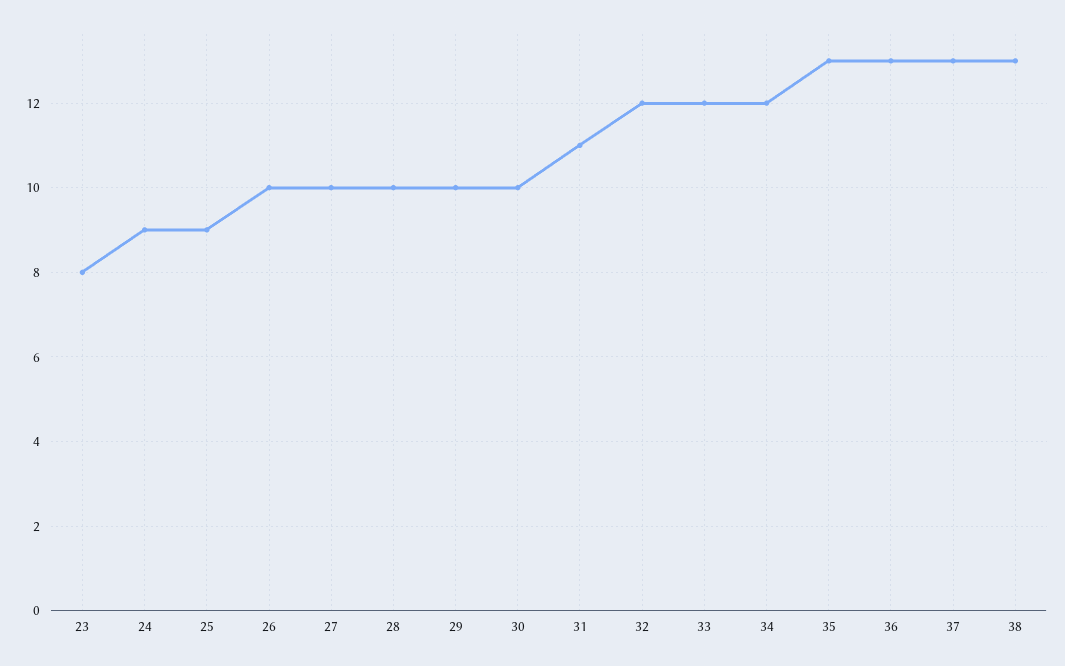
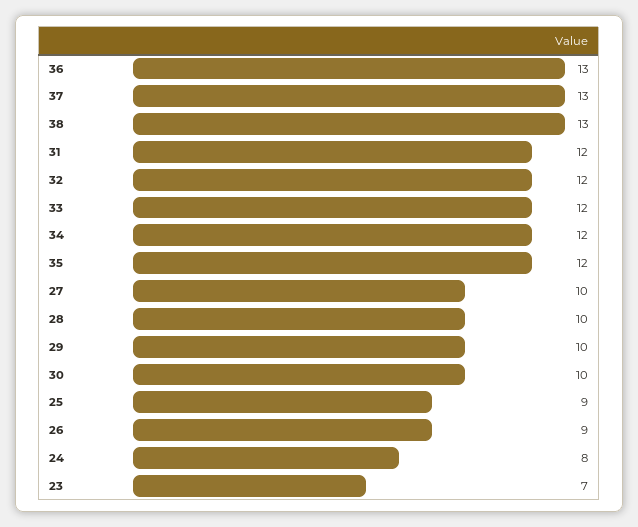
  {
-   "23": 8,
+   "23": 7,
-   "24": 9,
+   "24": 8,
    "25": 9,
-   "26": 10,
+   "26": 9,
    "27": 10,
    "28": 10,
    "29": 10,
    "30": 10,
-   "31": 11,
+   "31": 12,
    "32": 12,
    "33": 12,
    "34": 12,
-   "35": 13,
+   "35": 12,
    "36": 13,
    "37": 13,
    "38": 13
  }

